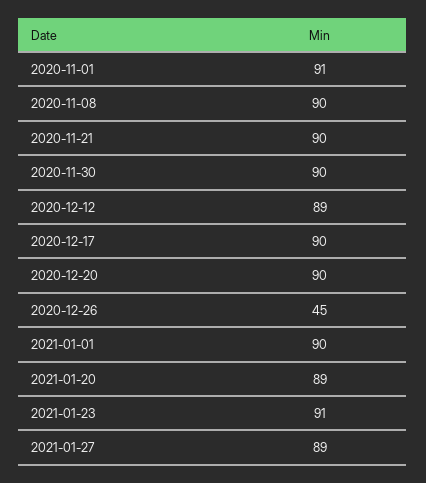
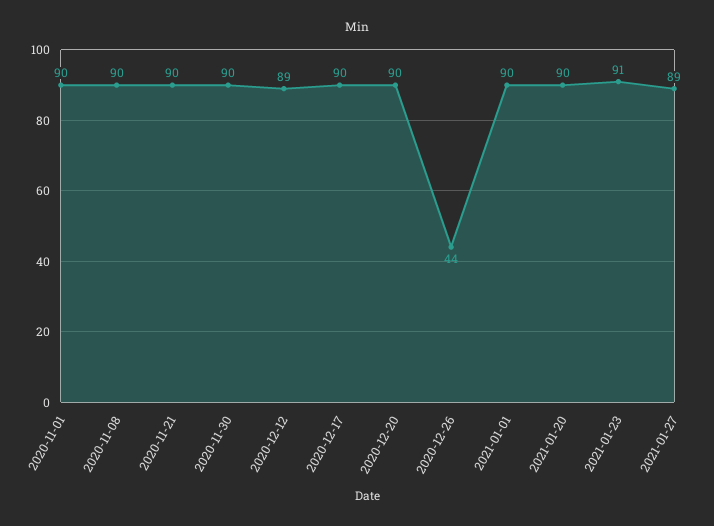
  {
-   "2020-11-01": 91,
+   "2020-11-01": 90,
    "2020-11-08": 90,
    "2020-11-21": 90,
    "2020-11-30": 90,
    "2020-12-12": 89,
    "2020-12-17": 90,
    "2020-12-20": 90,
-   "2020-12-26": 45,
+   "2020-12-26": 44,
    "2021-01-01": 90,
-   "2021-01-20": 89,
+   "2021-01-20": 90,
    "2021-01-23": 91,
    "2021-01-27": 89
  }

